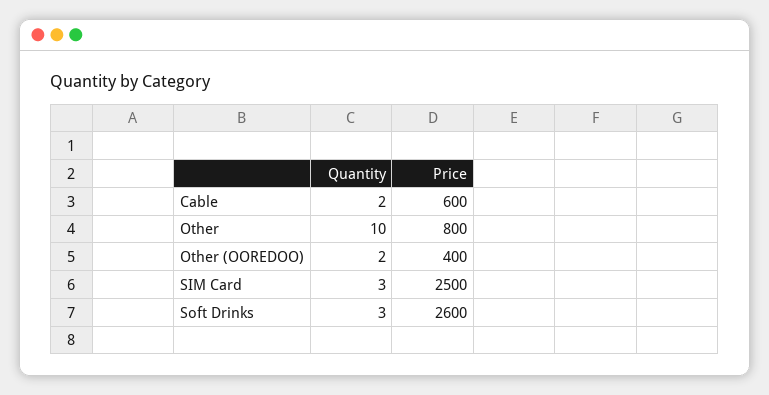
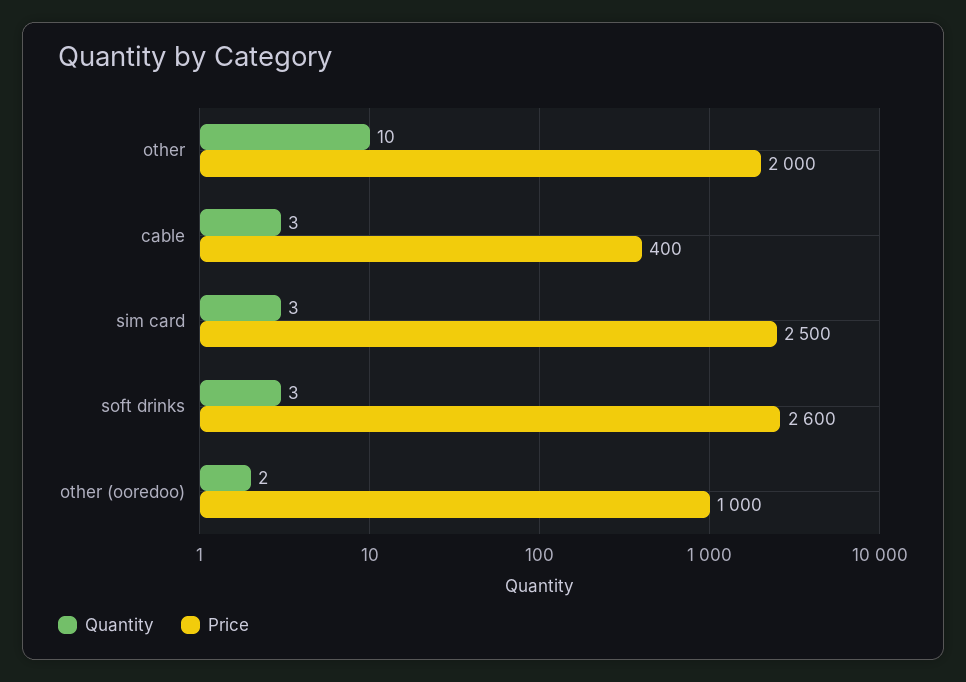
  {
    "Quantity": {
-     "Cable": 2,
+     "Cable": 3,
      "Other": 10,
      "Other (OOREDOO)": 2,
      "SIM Card": 3,
      "Soft Drinks": 3
    },
    "Price": {
-     "Cable": 600,
+     "Cable": 400,
-     "Other": 800,
+     "Other": 2000,
-     "Other (OOREDOO)": 400,
+     "Other (OOREDOO)": 1000,
      "SIM Card": 2500,
      "Soft Drinks": 2600
    }
  }

